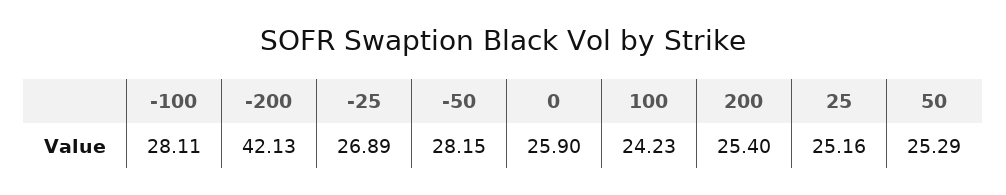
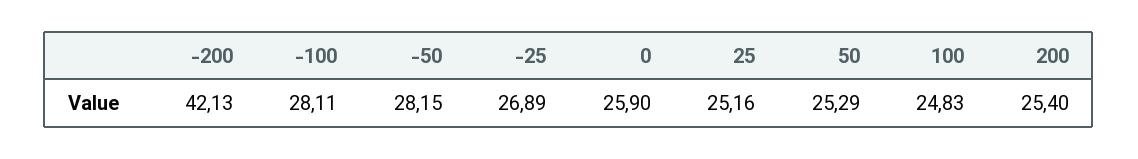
  {
    "-100": 28.11,
    "-200": 42.13,
    "-25": 26.89,
    "-50": 28.15,
    "0": 25.9,
-   "100": 24.23,
+   "100": 24.83,
    "200": 25.4,
    "25": 25.16,
    "50": 25.29
  }

